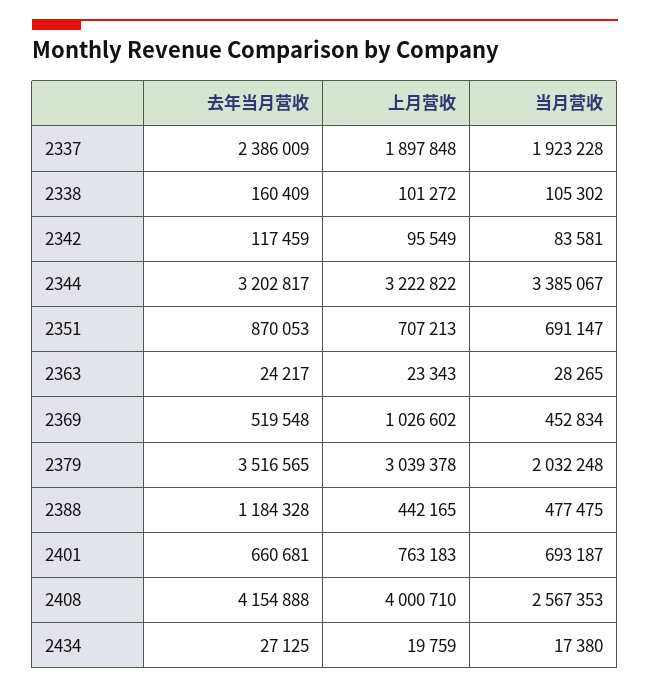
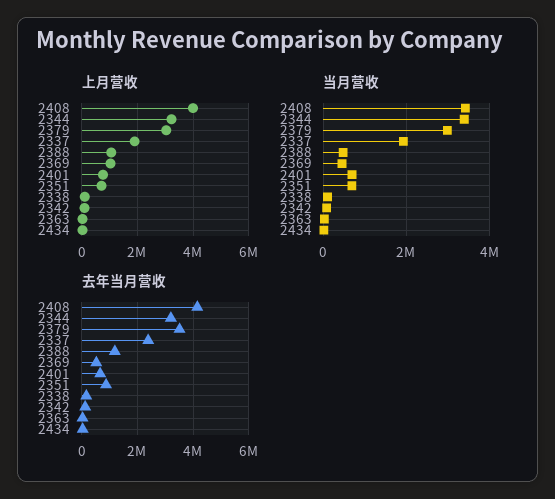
  {
    "去年当月营收": {
      "2337": 2386009,
      "2338": 160409,
      "2342": 117459,
      "2344": 3202817,
      "2351": 870053,
      "2363": 24217,
      "2369": 519548,
      "2379": 3516565,
      "2388": 1184328,
      "2401": 660681,
      "2408": 4154888,
      "2434": 27125
    },
    "上月营收": {
      "2337": 1897848,
      "2338": 101272,
      "2342": 95549,
      "2344": 3222822,
      "2351": 707213,
      "2363": 23343,
      "2369": 1026602,
      "2379": 3039378,
-     "2388": 442165,
+     "2388": 1000000,
      "2401": 763183,
      "2408": 4000710,
      "2434": 19759
    },
    "当月营收": {
      "2337": 1923228,
      "2338": 105302,
      "2342": 83581,
      "2344": 3385067,
      "2351": 691147,
      "2363": 28265,
      "2369": 452834,
-     "2379": 2032248,
+     "2379": 3000000,
      "2388": 477475,
      "2401": 693187,
-     "2408": 2567353,
+     "2408": 3400000,
      "2434": 17380
    }
  }

